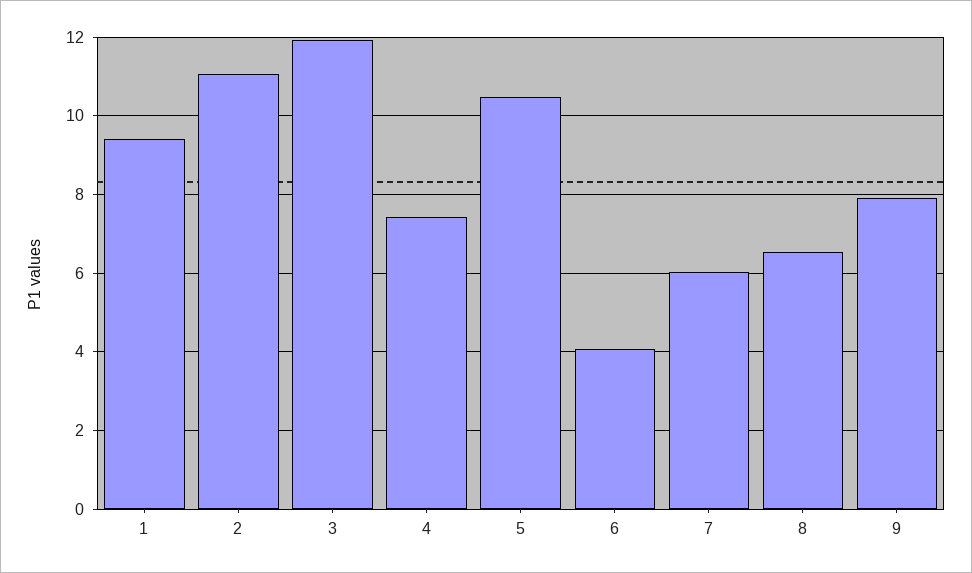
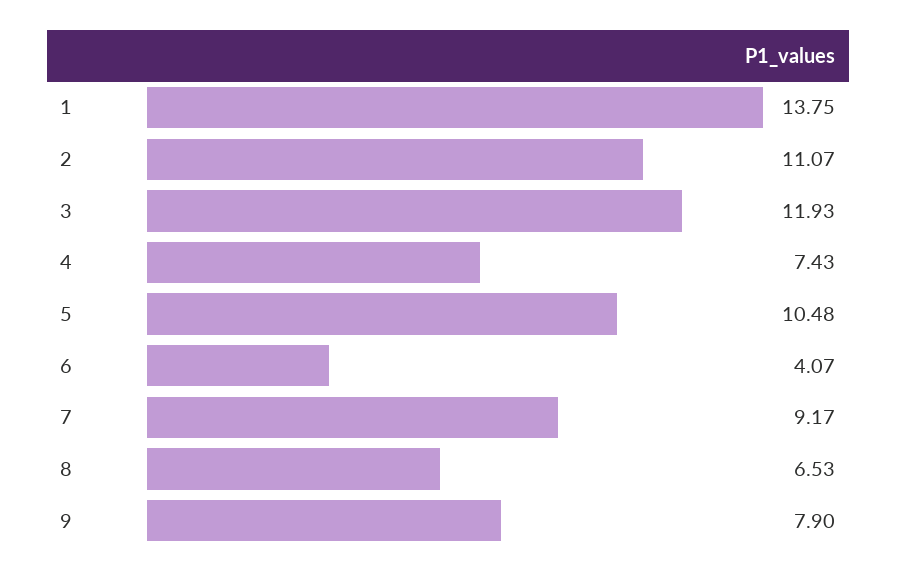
  {
-   "1": 9.4,
+   "1": 13.75,
    "2": 11.07,
    "3": 11.93,
    "4": 7.43,
    "5": 10.48,
    "6": 4.07,
-   "7": 6,
+   "7": 9.17,
    "8": 6.53,
    "9": 7.9
  }

